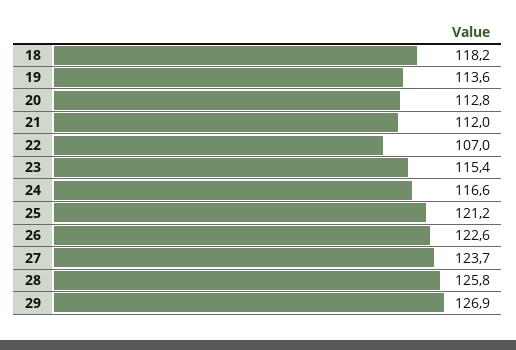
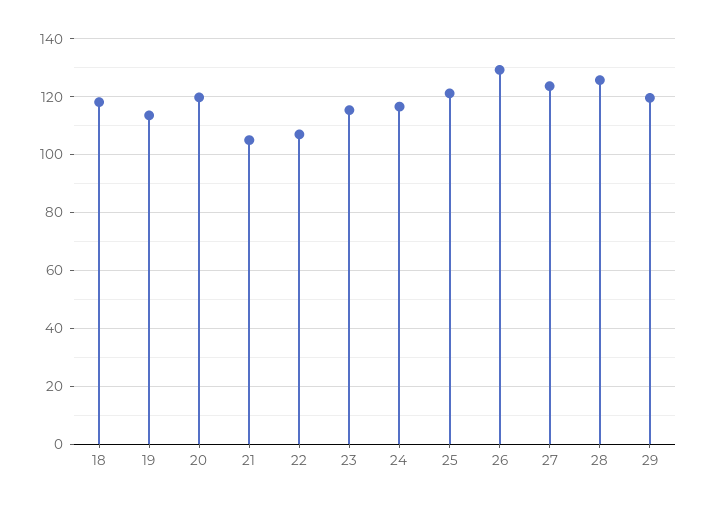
  {
    "18": 118.2,
    "19": 113.6,
-   "20": 112.8,
+   "20": 120,
-   "21": 112,
+   "21": 105,
    "22": 107,
    "23": 115.4,
    "24": 116.6,
    "25": 121.2,
-   "26": 122.6,
+   "26": 130,
    "27": 123.7,
    "28": 125.8,
-   "29": 126.9
+   "29": 120
  }

